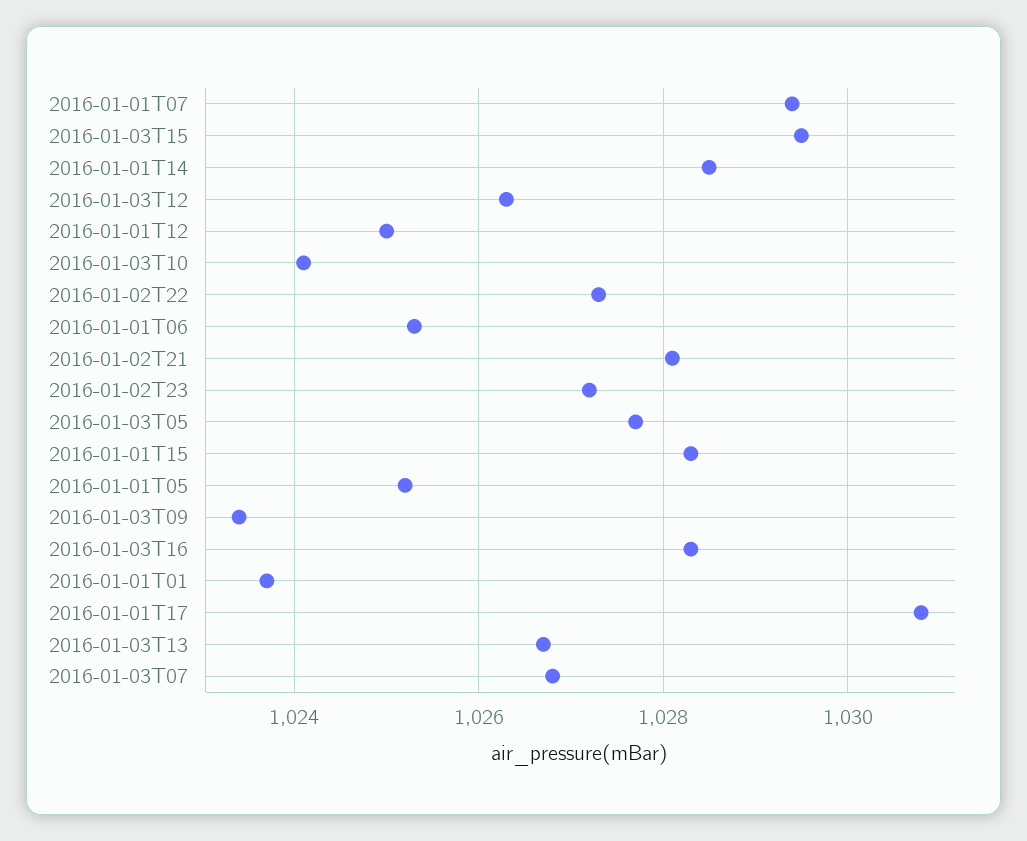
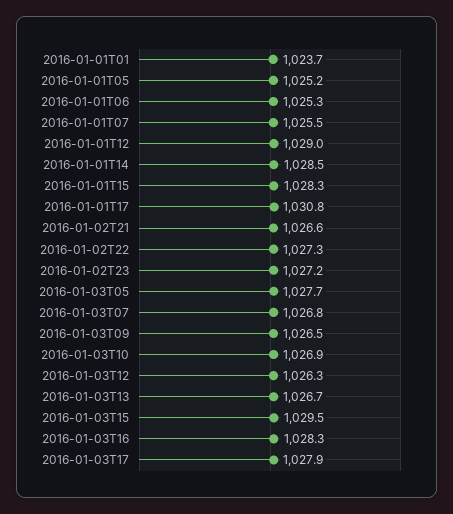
  {
-   "2016-01-01T07": 1029.5,
+   "2016-01-01T07": 1025.5,
    "2016-01-03T15": 1029.5,
    "2016-01-01T14": 1028.5,
    "2016-01-03T12": 1026.3,
-   "2016-01-01T12": 1025,
+   "2016-01-01T12": 1029,
-   "2016-01-03T10": 1024,
+   "2016-01-03T10": 1026.9,
    "2016-01-02T22": 1027.3,
    "2016-01-01T06": 1025.3,
-   "2016-01-02T21": 1028,
+   "2016-01-02T21": 1026.6,
    "2016-01-02T23": 1027.2,
    "2016-01-03T05": 1027.7,
    "2016-01-01T15": 1028.3,
    "2016-01-01T05": 1025.2,
-   "2016-01-03T09": 1023.5,
+   "2016-01-03T09": 1026.5,
    "2016-01-03T16": 1028.3,
    "2016-01-01T01": 1023.7,
    "2016-01-01T17": 1030.8,
    "2016-01-03T13": 1026.7,
-   "2016-01-03T07": 1026.8
+   "2016-01-03T07": 1026.8,
+   "2016-01-03T17": 1027.9
  }

